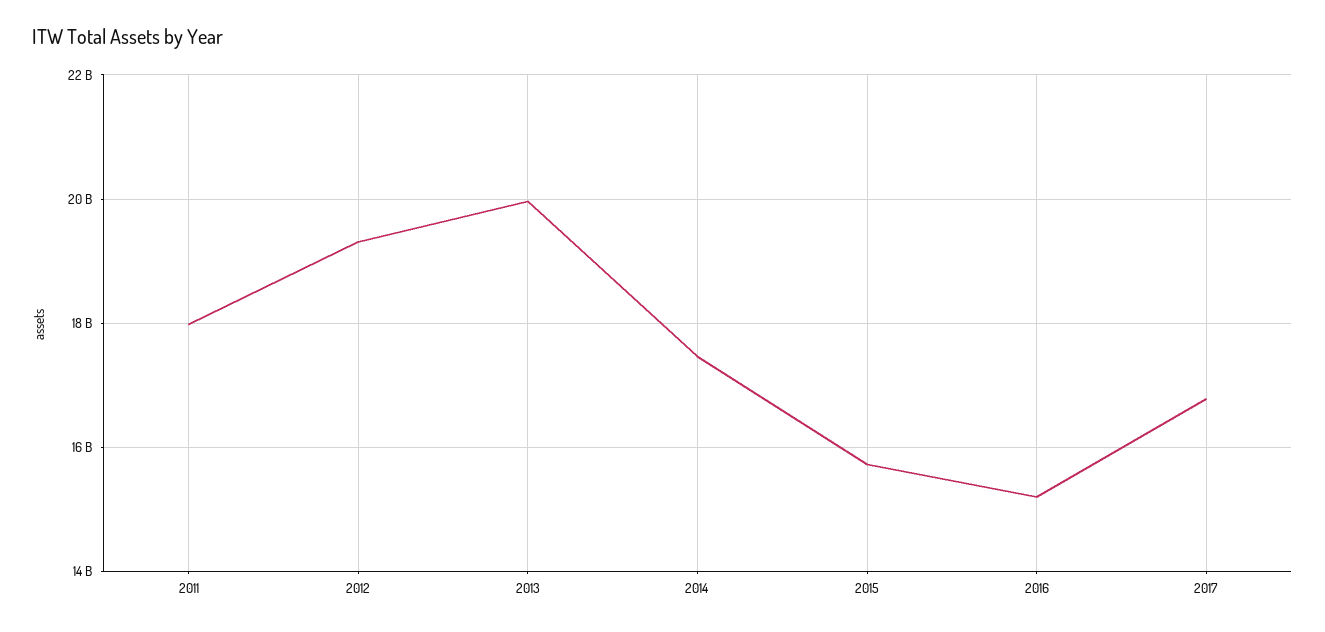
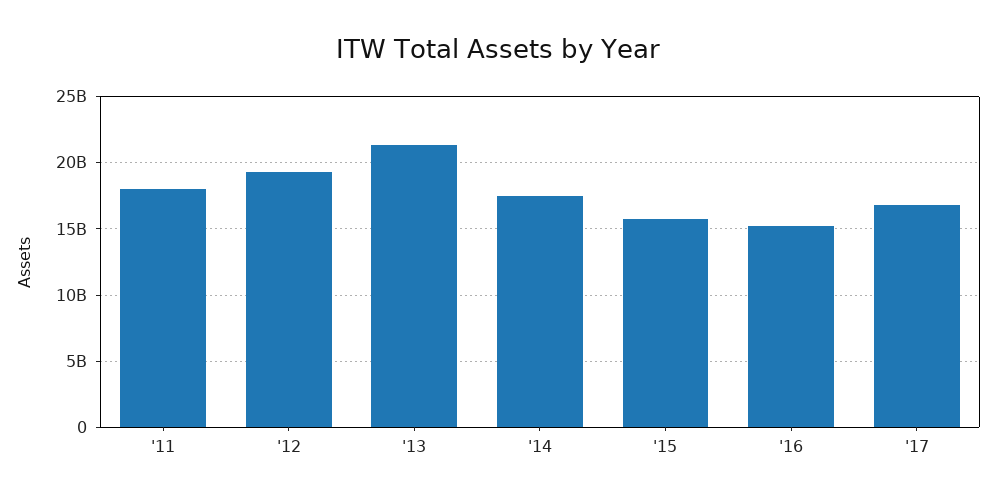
  {
    "2011": 18000000000,
    "2012": 19400000000,
-   "2013": 20000000000,
+   "2013": 21500000000,
    "2014": 17400000000,
    "2015": 15800000000,
    "2016": 15200000000,
    "2017": 16800000000
  }

